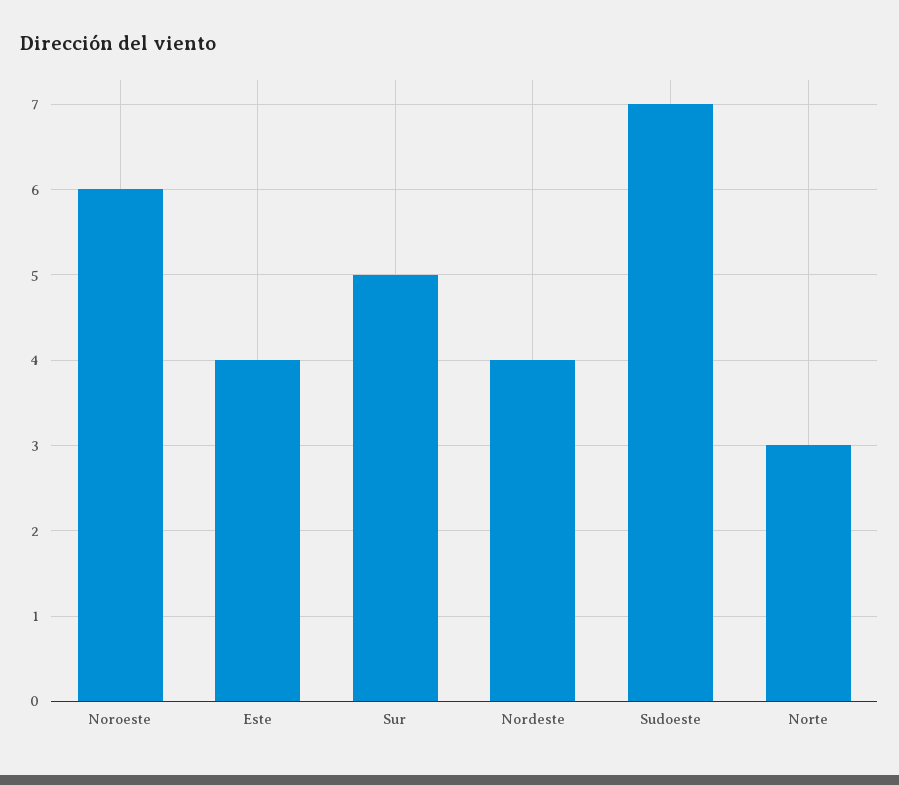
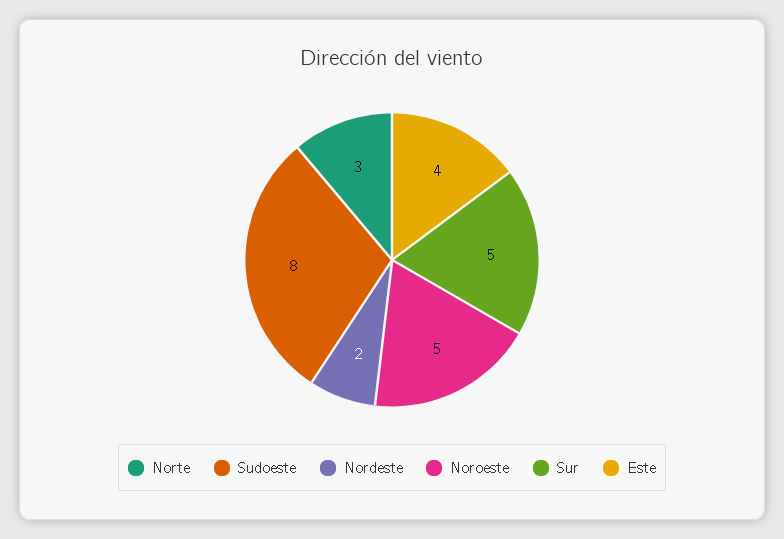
  {
-   "Noroeste": 6,
+   "Noroeste": 5,
    "Este": 4,
    "Sur": 5,
-   "Nordeste": 4,
+   "Nordeste": 2,
-   "Sudoeste": 7,
+   "Sudoeste": 8,
    "Norte": 3
  }

